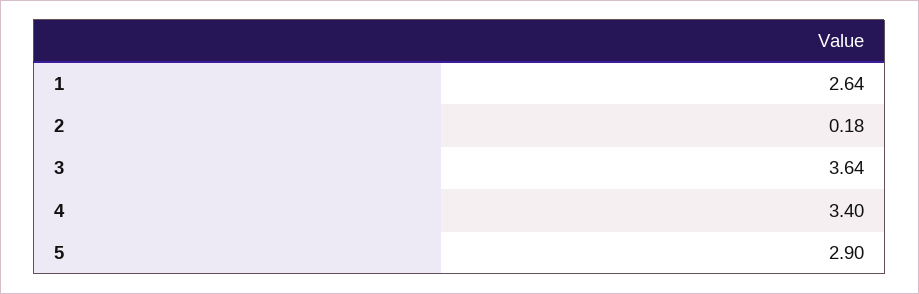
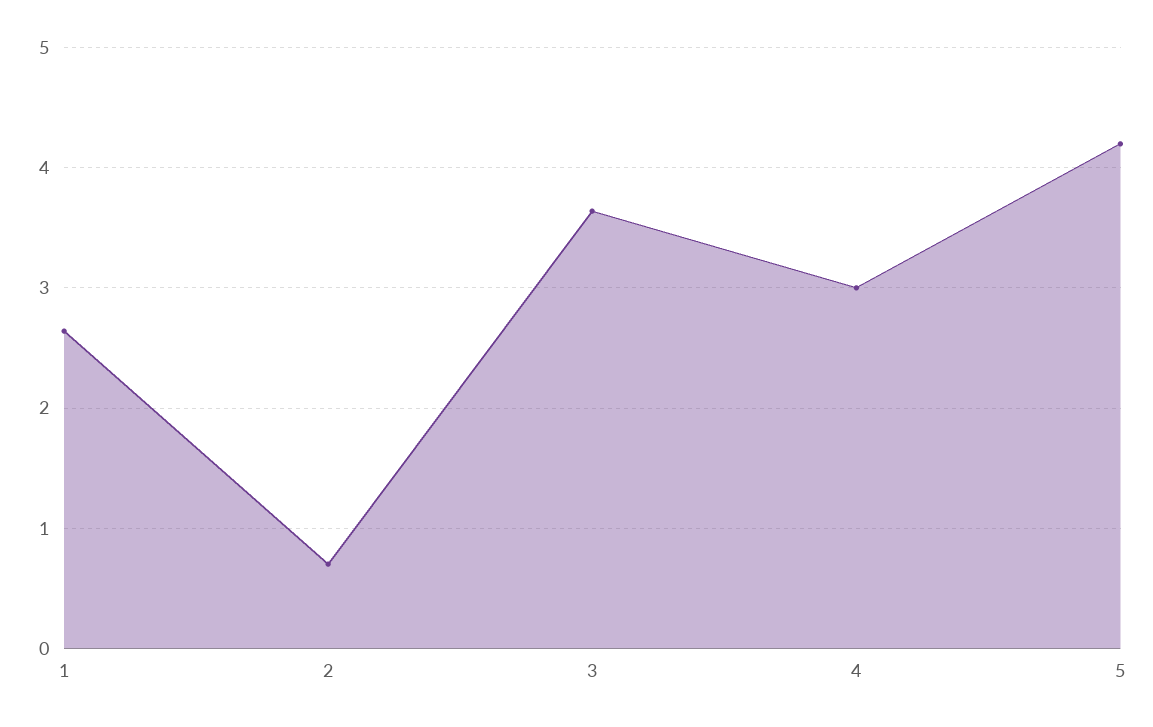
  {
    "1": 2.64,
-   "2": 0.18,
+   "2": 0.7,
    "3": 3.64,
-   "4": 3.4,
+   "4": 3,
-   "5": 2.9
+   "5": 4.2
  }

